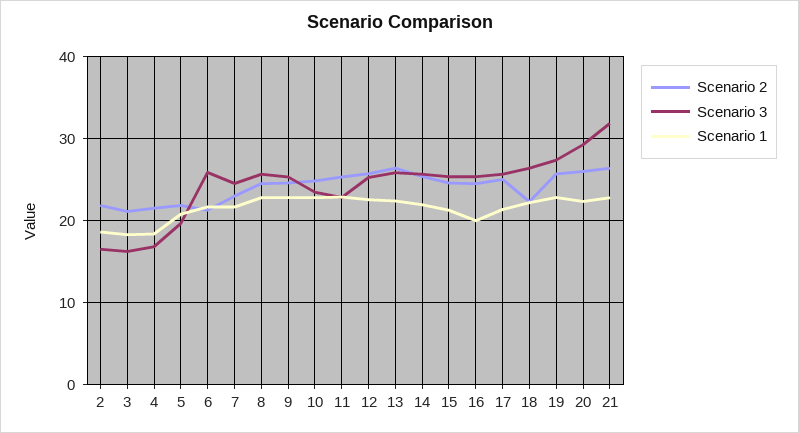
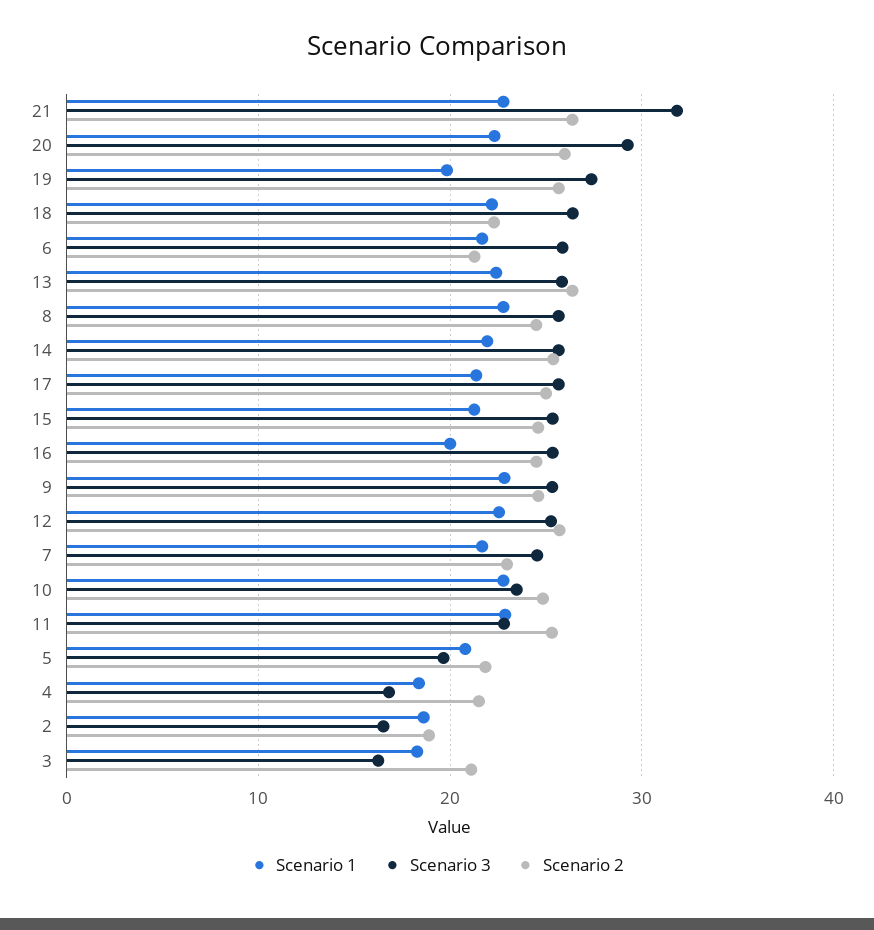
  {
    "Scenario 2": {
-     "2": 22,
+     "2": 19,
      "3": 21,
      "4": 22,
      "5": 22,
      "6": 21,
      "7": 23,
      "8": 24,
      "9": 25,
      "10": 25,
      "11": 25,
      "12": 26,
      "13": 26,
      "14": 25,
      "15": 25,
      "16": 25,
      "17": 25,
      "18": 22,
      "19": 26,
      "20": 26,
      "21": 26
    },
    "Scenario 3": {
      "2": 17,
      "3": 16,
      "4": 17,
      "5": 20,
      "6": 26,
      "7": 25,
      "8": 26,
      "9": 25,
      "10": 23,
      "11": 23,
      "12": 25,
      "13": 26,
      "14": 26,
      "15": 25,
      "16": 25,
      "17": 26,
      "18": 26,
      "19": 27,
      "20": 29,
      "21": 32
    },
    "Scenario 1": {
      "2": 19,
      "3": 18,
      "4": 18,
      "5": 21,
      "6": 22,
      "7": 22,
      "8": 23,
      "9": 23,
      "10": 23,
      "11": 23,
      "12": 23,
      "13": 22,
      "14": 22,
      "15": 21,
      "16": 20,
      "17": 21,
      "18": 22,
-     "19": 23,
+     "19": 20,
      "20": 22,
      "21": 23
    }
  }

